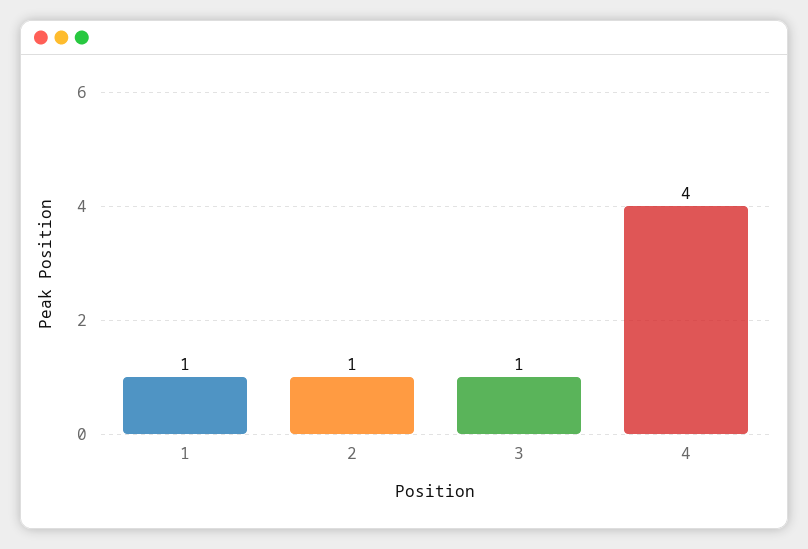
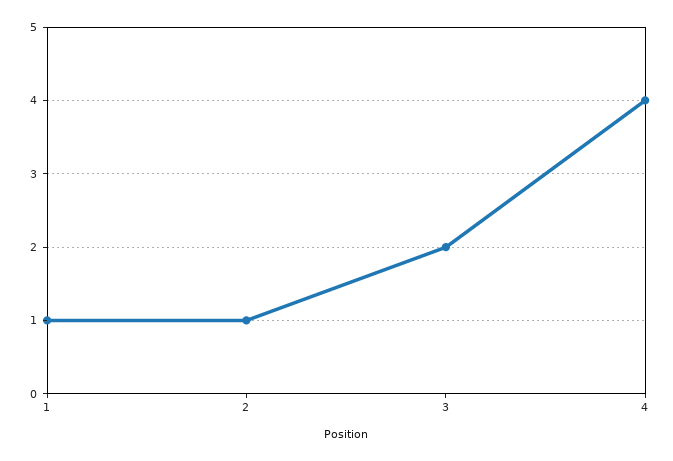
  {
    "1": 1,
    "2": 1,
-   "3": 1,
+   "3": 2,
    "4": 4
  }

